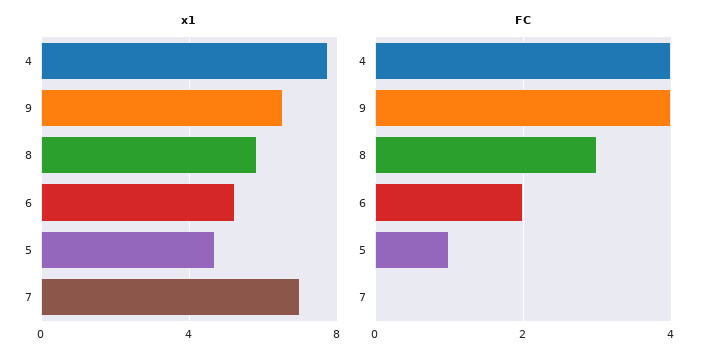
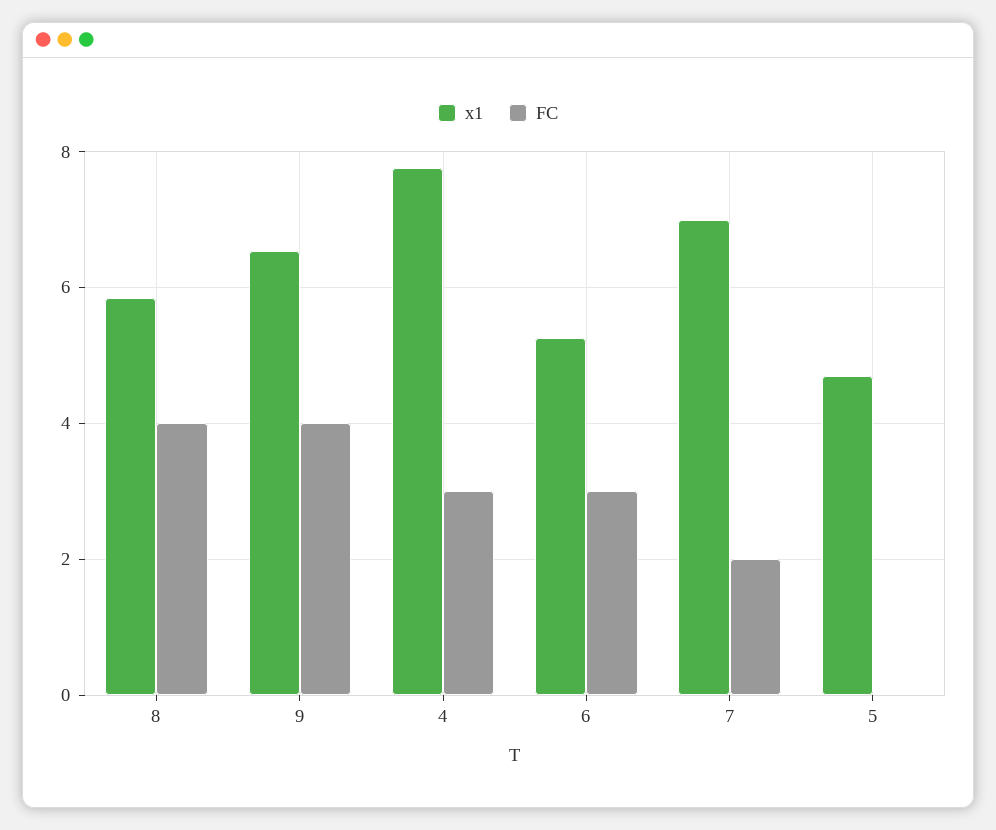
  {
    "x1": {
      "4": 7.8,
      "9": 6.6,
      "8": 5.8,
      "6": 5.2,
      "5": 4.6,
      "7": 7
    },
    "FC": {
-     "4": 4,
+     "4": 3,
      "9": 4,
-     "8": 3,
+     "8": 4,
-     "6": 2,
+     "6": 3,
-     "5": 1,
+     "5": 0,
-     "7": 0
+     "7": 2
    }
  }

